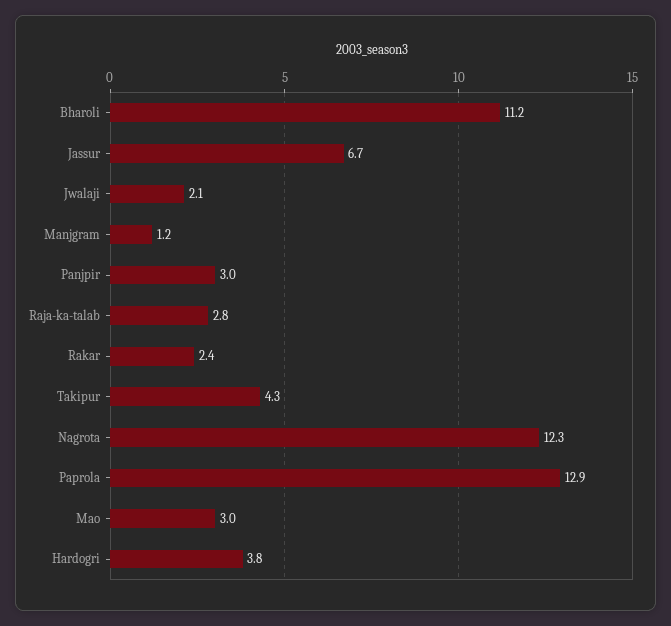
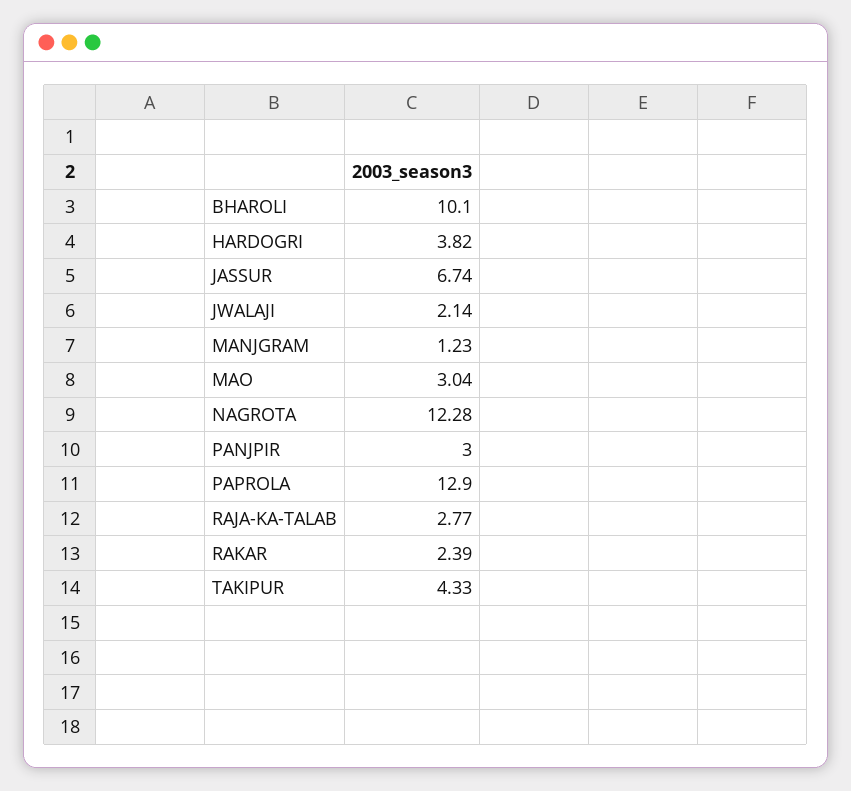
  {
-   "Bharoli": 11.2,
+   "Bharoli": 10.1,
    "Jassur": 6.74,
    "Jwalaji": 2.14,
    "Manjgram": 1.23,
    "Panjpir": 3,
    "Raja-ka-talab": 2.77,
    "Rakar": 2.39,
    "Takipur": 4.33,
    "Nagrota": 12.28,
    "Paprola": 12.9,
    "Mao": 3.04,
    "Hardogri": 3.82
  }

